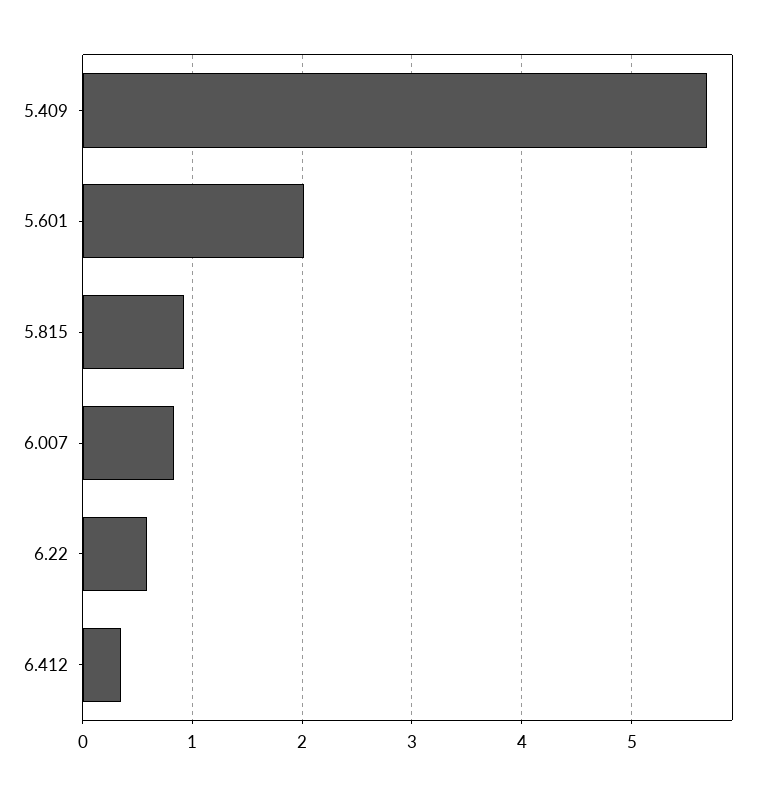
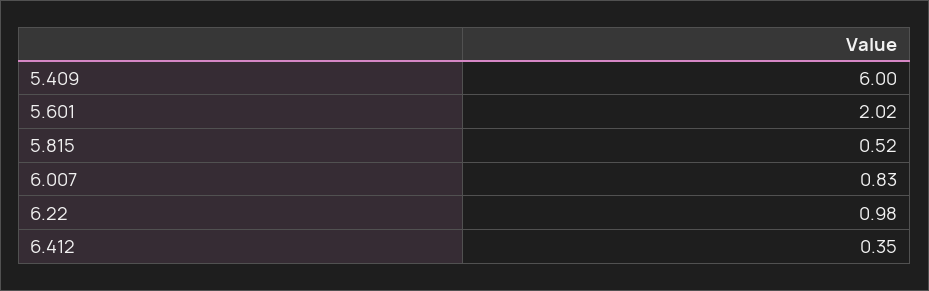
  {
-   "5.409": 5.7,
+   "5.409": 6,
    "5.601": 2.02,
-   "5.815": 0.9,
+   "5.815": 0.52,
    "6.007": 0.83,
-   "6.22": 0.6,
+   "6.22": 0.98,
    "6.412": 0.35
  }

